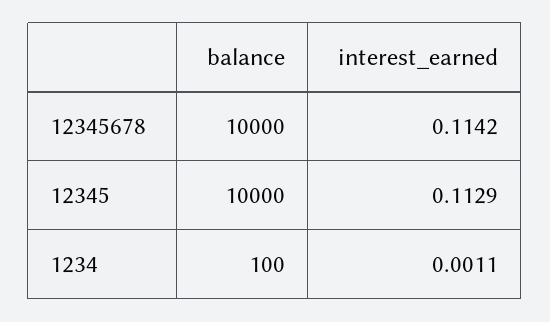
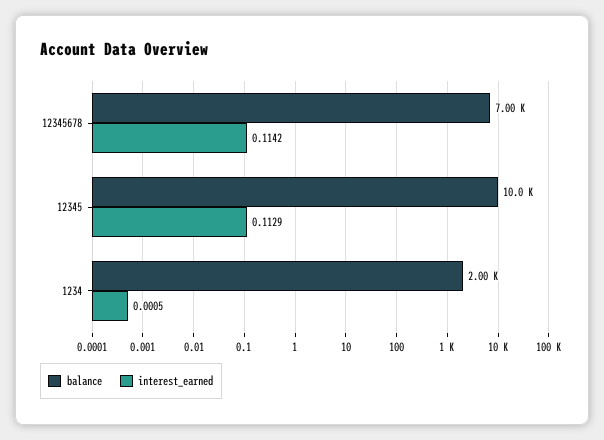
  {
    "balance": {
-     "12345678": 10000,
+     "12345678": 7000,
      "12345": 10000,
-     "1234": 100
+     "1234": 2000
    },
    "interest_earned": {
      "12345678": 0.1142,
      "12345": 0.1129,
-     "1234": 0.0011
+     "1234": 0.0005
    }
  }

